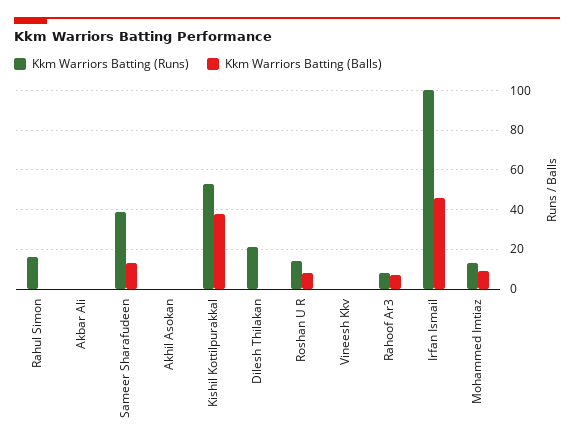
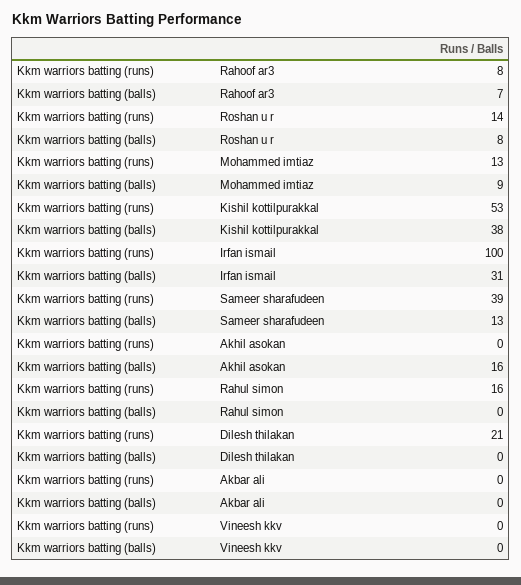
  {
    "Kkm Warriors Batting (Runs)": {
      "Rahul Simon": 16,
      "Akbar Ali": 0,
      "Sameer Sharafudeen": 39,
      "Akhil Asokan": 0,
      "Kishil Kottilpurakkal": 53,
      "Dilesh Thilakan": 21,
      "Roshan U R": 14,
      "Vineesh Kkv": 0,
      "Rahoof Ar3": 8,
      "Irfan Ismail": 100,
      "Mohammed Imtiaz": 13
    },
    "Kkm Warriors Batting (Balls)": {
      "Rahul Simon": 0,
      "Akbar Ali": 0,
      "Sameer Sharafudeen": 13,
-     "Akhil Asokan": 0,
+     "Akhil Asokan": 16,
      "Kishil Kottilpurakkal": 38,
      "Dilesh Thilakan": 0,
      "Roshan U R": 8,
      "Vineesh Kkv": 0,
      "Rahoof Ar3": 7,
-     "Irfan Ismail": 45,
+     "Irfan Ismail": 31,
      "Mohammed Imtiaz": 9
    }
  }

